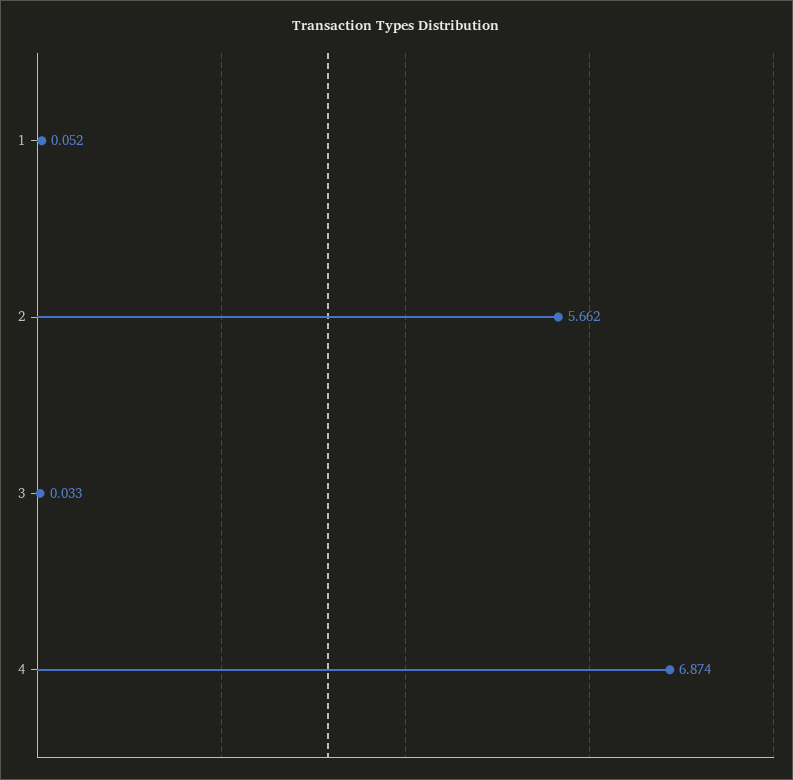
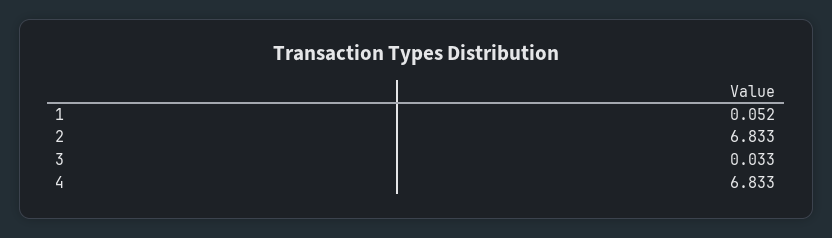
  {
    "1": 0.052,
-   "2": 5.662,
+   "2": 6.833,
    "3": 0.033,
-   "4": 6.874
+   "4": 6.833
  }

